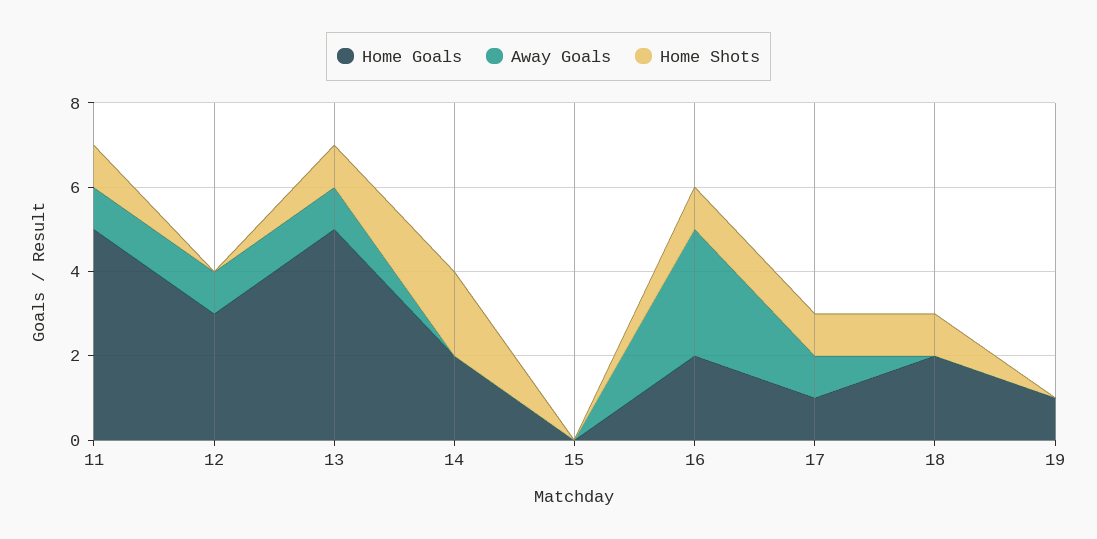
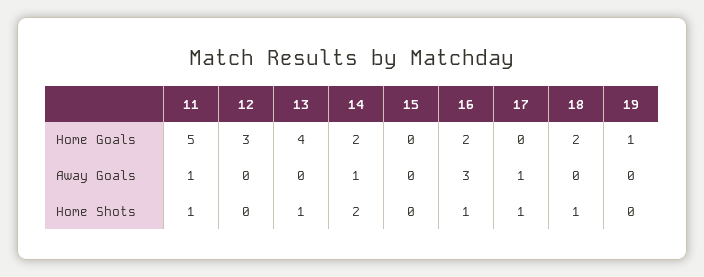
  {
    "Home Goals": {
      "11": 5,
      "12": 3,
-     "13": 5,
+     "13": 4,
      "14": 2,
      "15": 0,
      "16": 2,
-     "17": 1,
+     "17": 0,
      "18": 2,
      "19": 1
    },
    "Away Goals": {
      "11": 1,
-     "12": 1,
+     "12": 0,
-     "13": 1,
+     "13": 0,
-     "14": 0,
+     "14": 1,
      "15": 0,
      "16": 3,
      "17": 1,
      "18": 0,
      "19": 0
    },
    "Home Shots": {
      "11": 1,
      "12": 0,
      "13": 1,
      "14": 2,
      "15": 0,
      "16": 1,
      "17": 1,
      "18": 1,
      "19": 0
    }
  }

